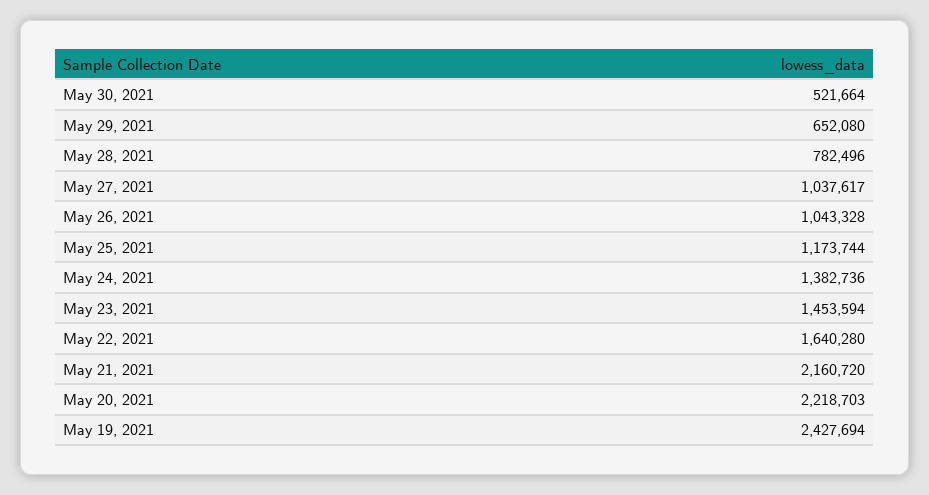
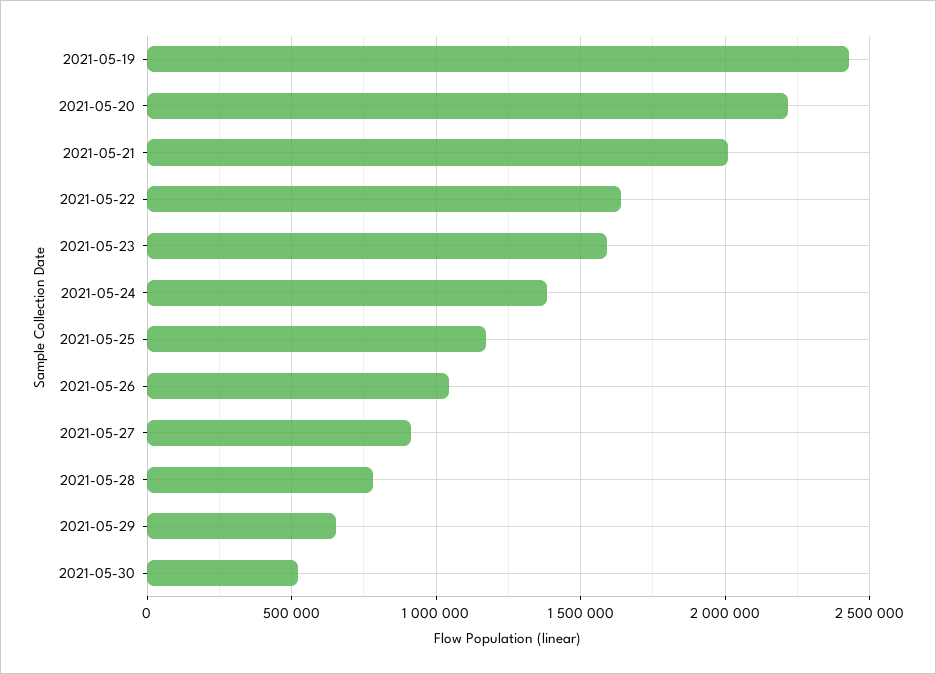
  {
    "May 30, 2021": 521664,
    "May 29, 2021": 652080,
    "May 28, 2021": 782496,
-   "May 27, 2021": 1037617,
+   "May 27, 2021": 900000,
    "May 26, 2021": 1043328,
    "May 25, 2021": 1173744,
    "May 24, 2021": 1382736,
-   "May 23, 2021": 1453594,
+   "May 23, 2021": 1600000,
    "May 22, 2021": 1640280,
-   "May 21, 2021": 2160720,
+   "May 21, 2021": 2000000,
    "May 20, 2021": 2218703,
    "May 19, 2021": 2427694
  }

